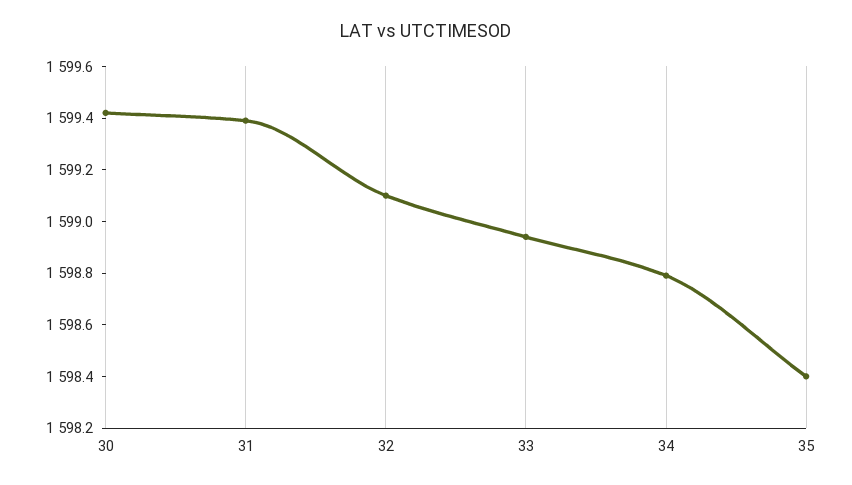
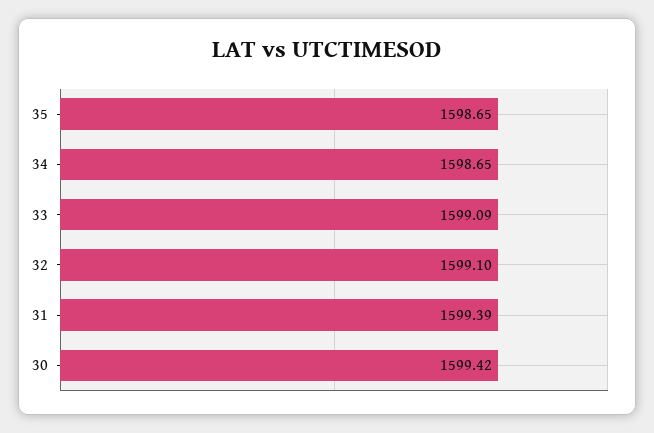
  {
    "30": 1599.42,
    "31": 1599.39,
    "32": 1599.1,
-   "33": 1598.95,
+   "33": 1599.09,
-   "34": 1598.8,
+   "34": 1598.65,
-   "35": 1598.4
+   "35": 1598.65
  }

